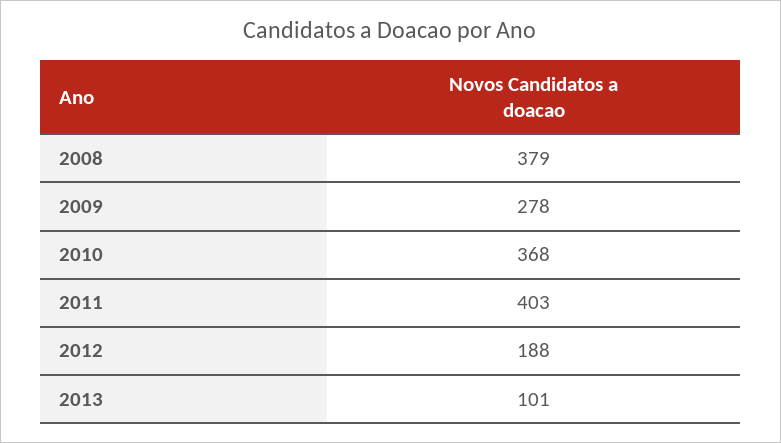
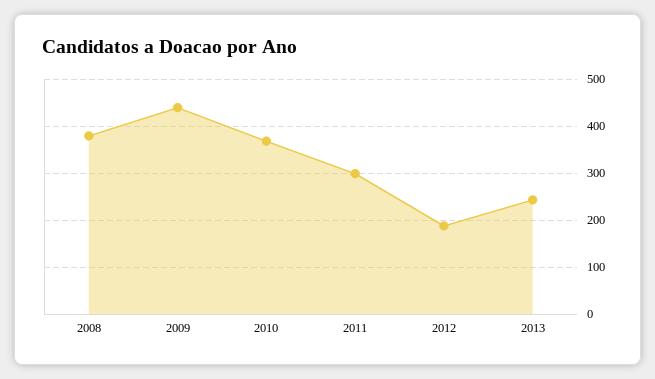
  {
    "2008": 379,
-   "2009": 278,
+   "2009": 440,
    "2010": 368,
-   "2011": 403,
+   "2011": 300,
    "2012": 188,
-   "2013": 101
+   "2013": 240
  }

